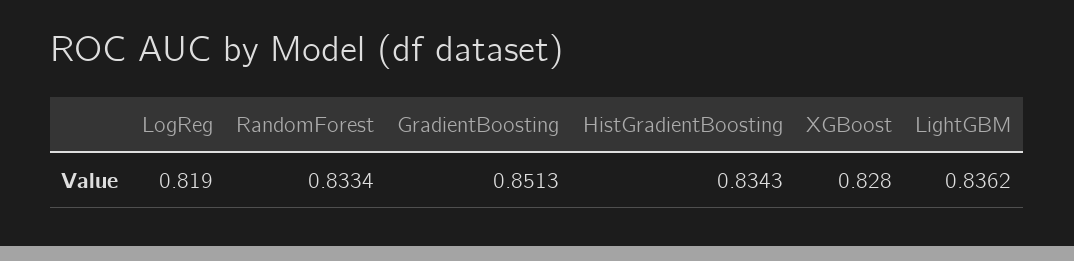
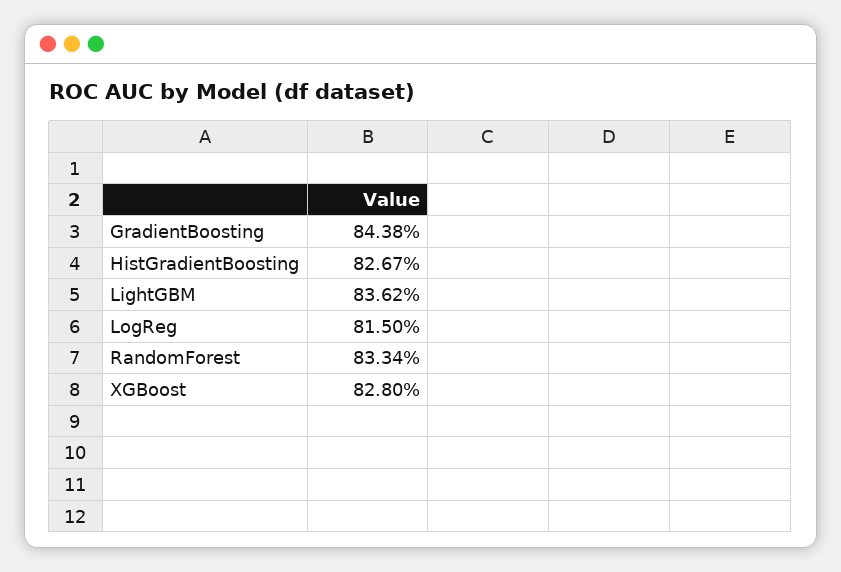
  {
-   "LogReg": 0.819,
+   "LogReg": 0.815,
    "RandomForest": 0.8334,
-   "GradientBoosting": 0.8513,
+   "GradientBoosting": 0.8438,
-   "HistGradientBoosting": 0.8343,
+   "HistGradientBoosting": 0.8267,
    "XGBoost": 0.828,
    "LightGBM": 0.8362
  }

